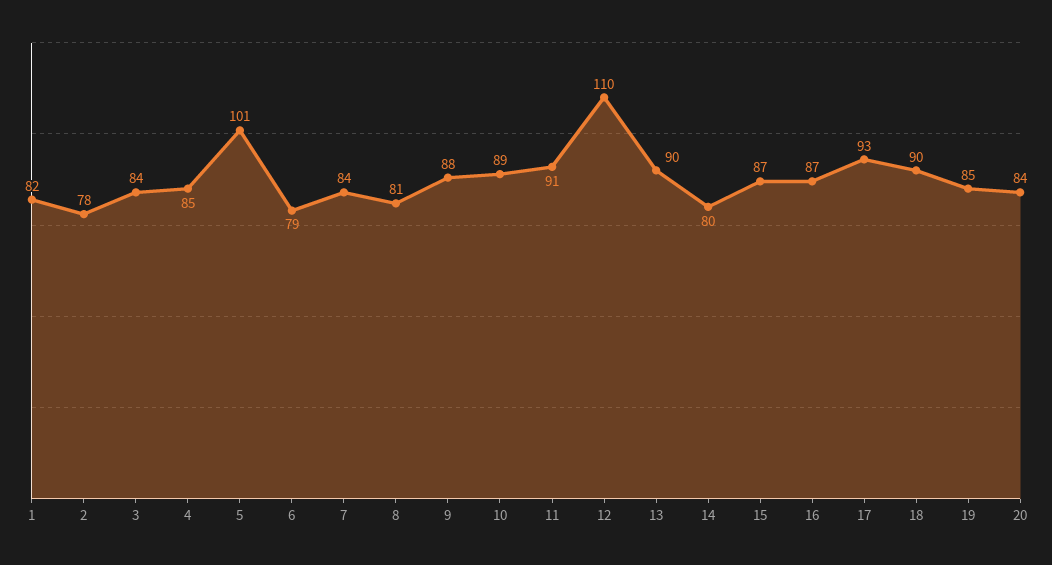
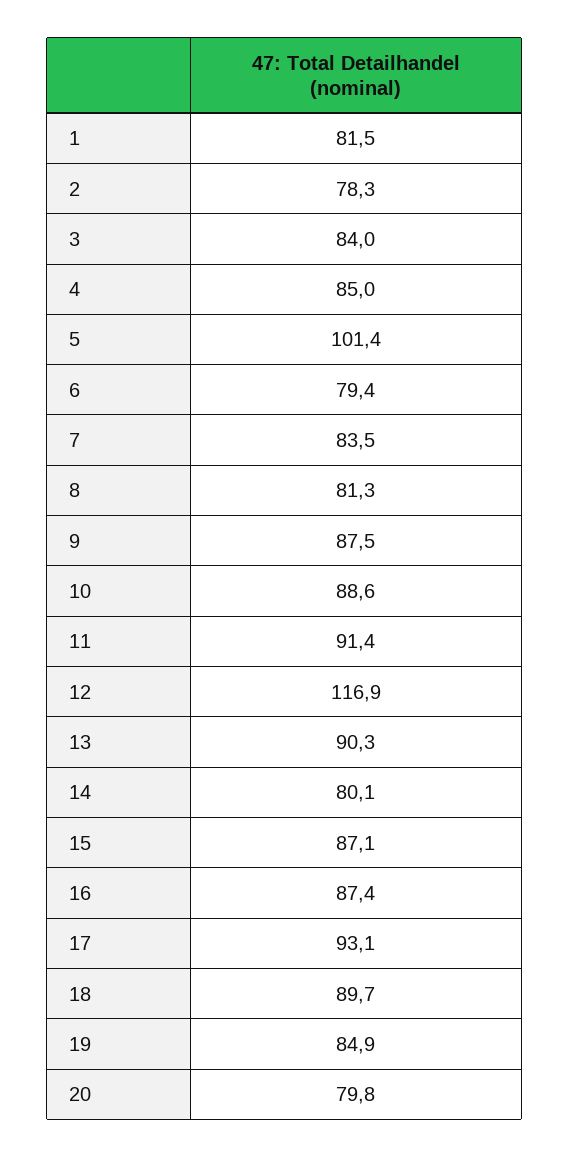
  {
    "1": 81.5,
    "2": 78.3,
    "3": 84,
    "4": 85,
    "5": 101.4,
    "6": 79.4,
    "7": 83.5,
    "8": 81.3,
    "9": 87.5,
    "10": 88.6,
    "11": 91.4,
-   "12": 110,
+   "12": 116.9,
    "13": 90.3,
    "14": 80.1,
    "15": 87.1,
    "16": 87.4,
    "17": 93.1,
    "18": 89.7,
    "19": 84.9,
-   "20": 84
+   "20": 79.8
  }

